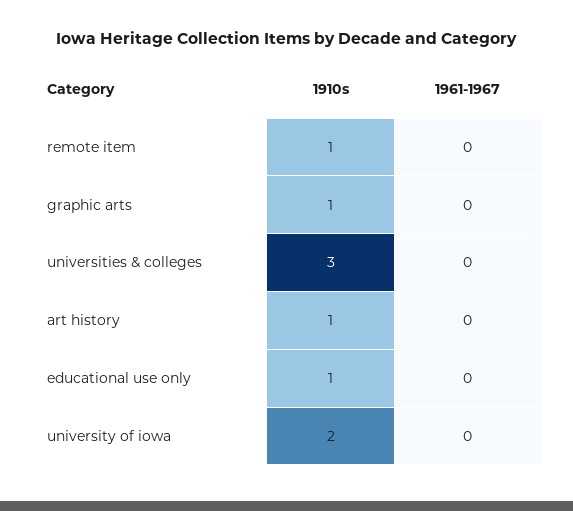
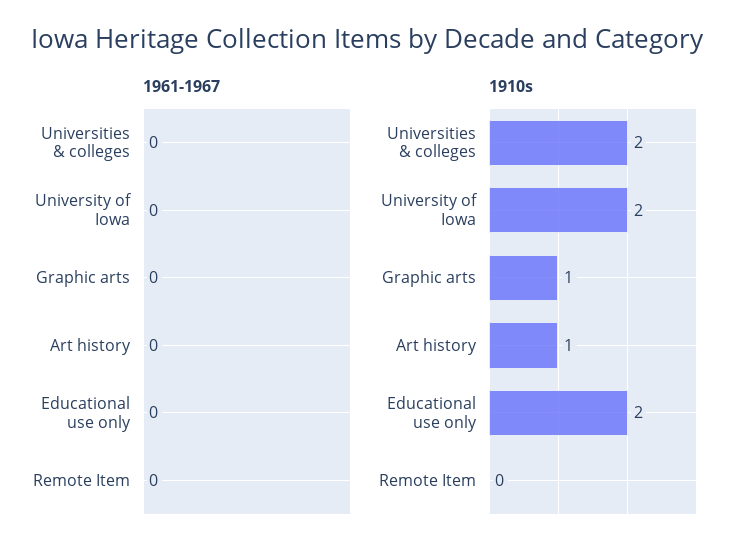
  {
    "1910s": {
-     "remote item": 1,
+     "remote item": 0,
      "graphic arts": 1,
-     "universities & colleges": 3,
+     "universities & colleges": 2,
      "art history": 1,
-     "educational use only": 1,
+     "educational use only": 2,
      "university of iowa": 2
    },
    "1961-1967": {
      "remote item": 0,
      "graphic arts": 0,
      "universities & colleges": 0,
      "art history": 0,
      "educational use only": 0,
      "university of iowa": 0
    }
  }

